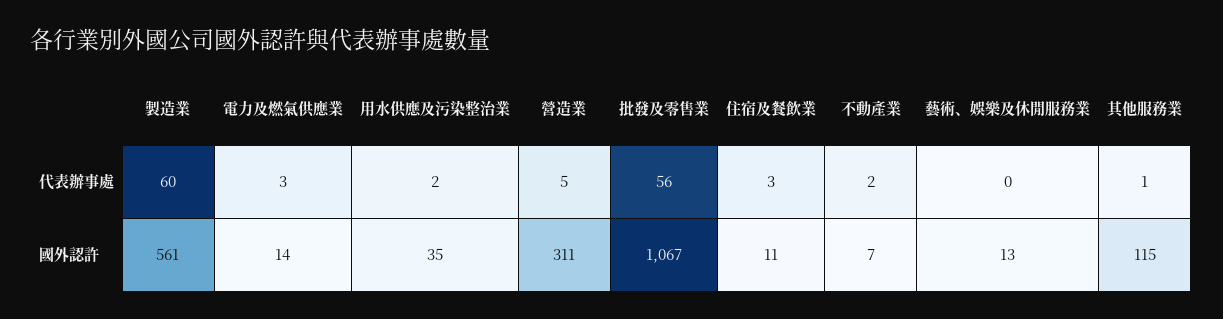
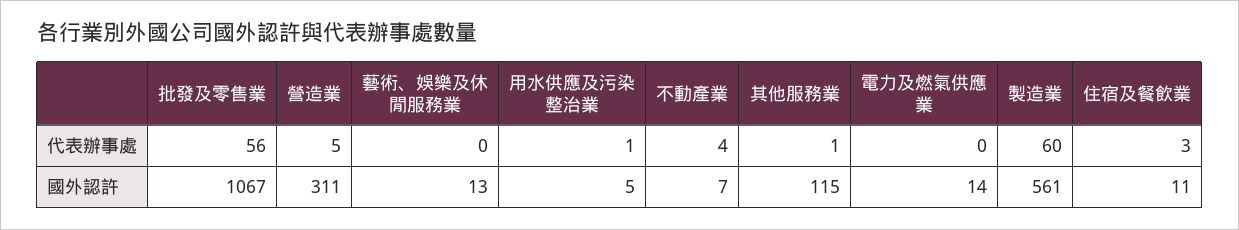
  {
    "製造業": {
      "代表辦事處": 60,
      "國外認許": 561
    },
    "電力及燃氣供應業": {
-     "代表辦事處": 3,
+     "代表辦事處": 0,
      "國外認許": 14
    },
    "用水供應及污染整治業": {
-     "代表辦事處": 2,
+     "代表辦事處": 1,
-     "國外認許": 35
+     "國外認許": 5
    },
    "營造業": {
      "代表辦事處": 5,
      "國外認許": 311
    },
    "批發及零售業": {
      "代表辦事處": 56,
      "國外認許": 1067
    },
    "住宿及餐飲業": {
      "代表辦事處": 3,
      "國外認許": 11
    },
    "不動產業": {
-     "代表辦事處": 2,
+     "代表辦事處": 4,
      "國外認許": 7
    },
    "藝術、娛樂及休閒服務業": {
      "代表辦事處": 0,
      "國外認許": 13
    },
    "其他服務業": {
      "代表辦事處": 1,
      "國外認許": 115
    }
  }

